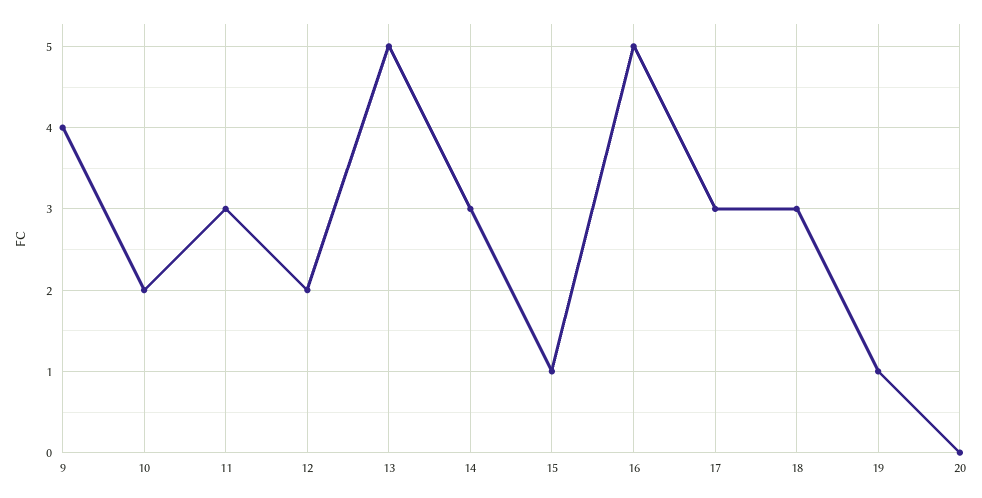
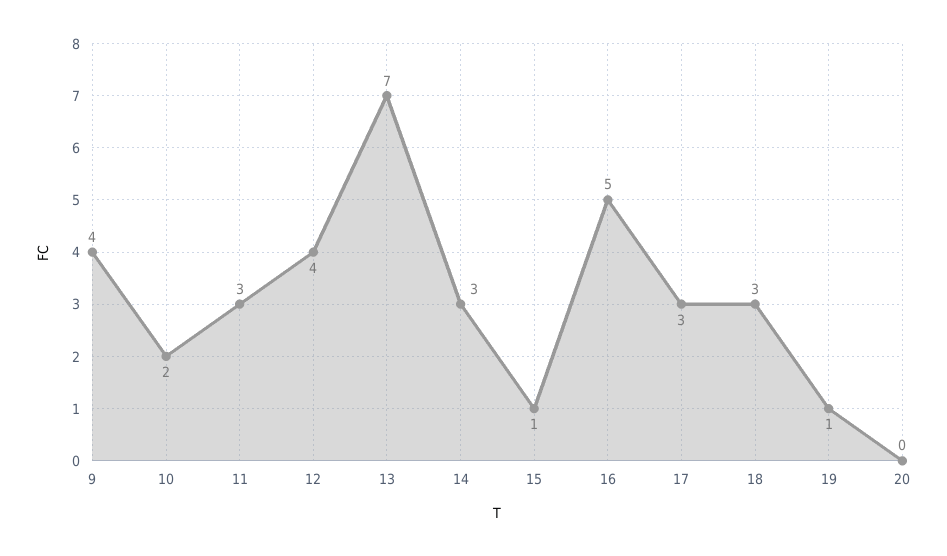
  {
    "9": 4,
    "10": 2,
    "11": 3,
-   "12": 2,
+   "12": 4,
-   "13": 5,
+   "13": 7,
    "14": 3,
    "15": 1,
    "16": 5,
    "17": 3,
    "18": 3,
    "19": 1,
    "20": 0
  }

